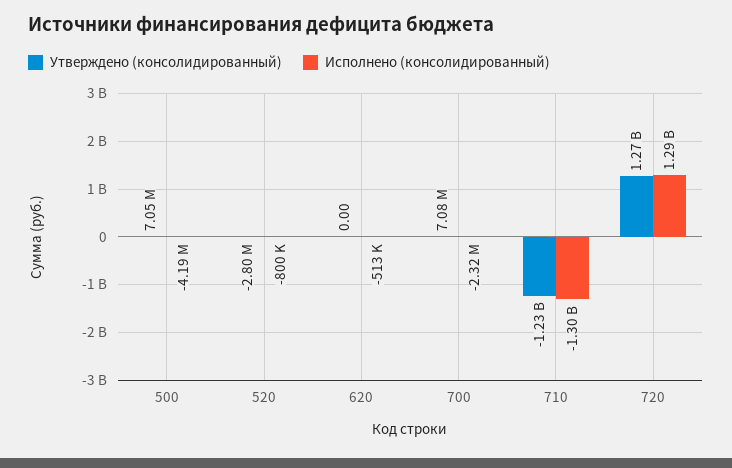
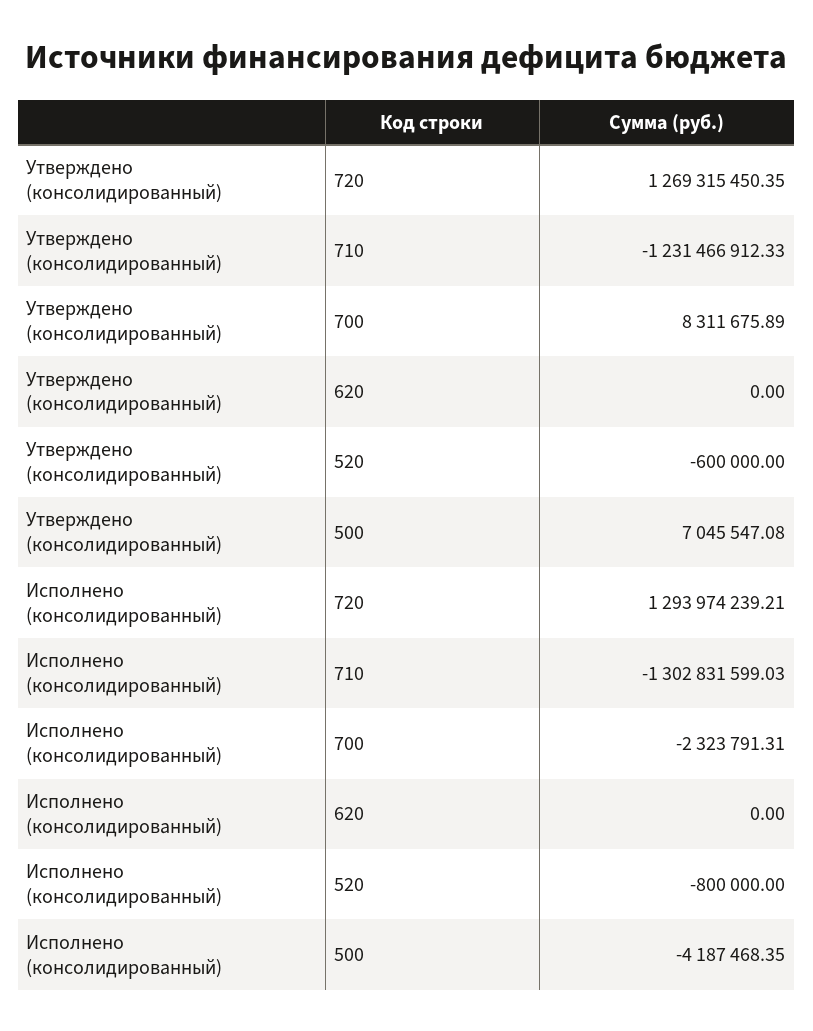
  {
    "Утверждено (консолидированный)": {
      "500": 7045547.08,
-     "520": -2800000,
+     "520": -600000,
      "620": 0,
-     "700": 7080000,
+     "700": 8311675.89,
      "710": -1231466912.33,
      "720": 1269315450.35
    },
    "Исполнено (консолидированный)": {
      "500": -4187468.35,
      "520": -800000,
-     "620": -513000,
+     "620": 0,
      "700": -2323791.31,
      "710": -1302831599.03,
      "720": 1293974239.21
    }
  }

